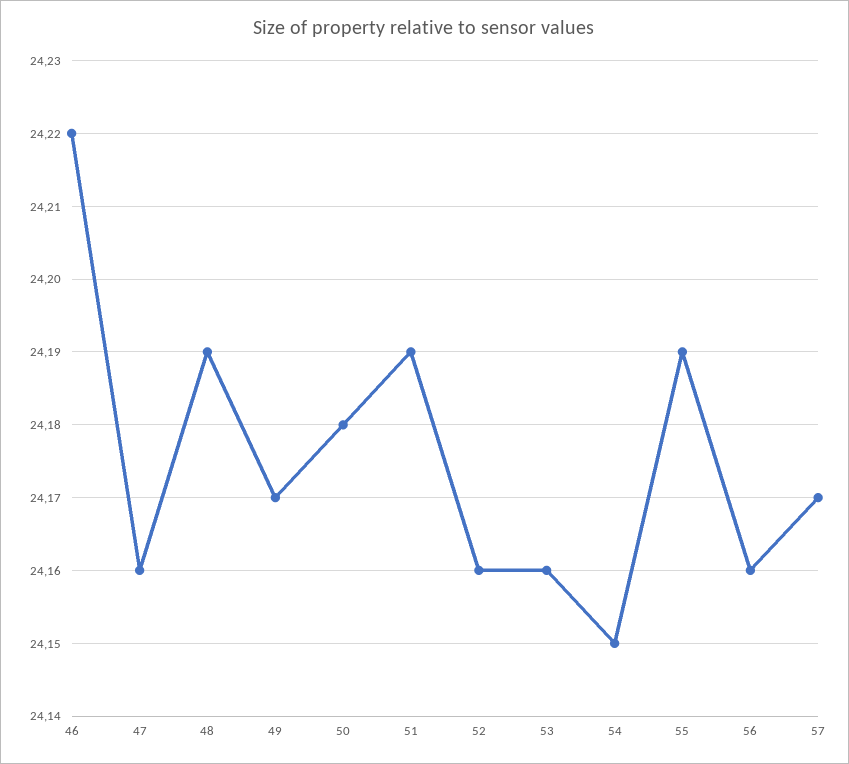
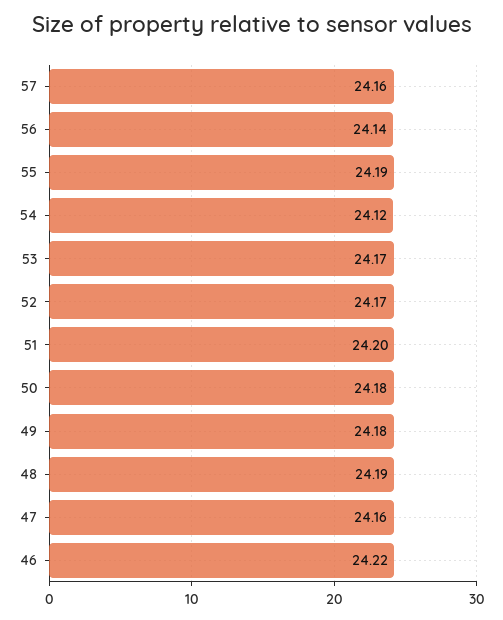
  {
    "46": 24.22,
    "47": 24.16,
    "48": 24.19,
-   "49": 24.17,
+   "49": 24.18,
    "50": 24.18,
-   "51": 24.19,
+   "51": 24.2,
-   "52": 24.16,
+   "52": 24.17,
-   "53": 24.16,
+   "53": 24.17,
-   "54": 24.15,
+   "54": 24.12,
    "55": 24.19,
-   "56": 24.16,
+   "56": 24.14,
-   "57": 24.17
+   "57": 24.16
  }

